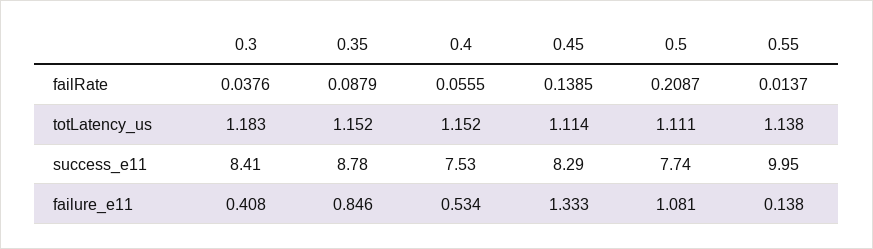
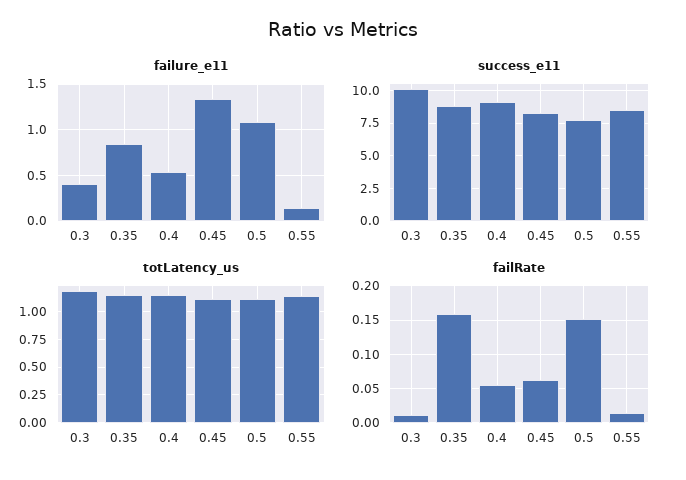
  {
    "failRate": {
-     "0.3": 0.0376,
+     "0.3": 0.01,
-     "0.35": 0.0879,
+     "0.35": 0.16,
      "0.4": 0.0555,
-     "0.45": 0.1385,
+     "0.45": 0.06,
-     "0.5": 0.2087,
+     "0.5": 0.15,
      "0.55": 0.0137
    },
    "totLatency_us": {
      "0.3": 1.183,
      "0.35": 1.152,
      "0.4": 1.152,
      "0.45": 1.114,
      "0.5": 1.111,
      "0.55": 1.138
    },
    "success_e11": {
-     "0.3": 8.41,
+     "0.3": 10,
      "0.35": 8.78,
-     "0.4": 7.53,
+     "0.4": 9,
      "0.45": 8.29,
      "0.5": 7.74,
-     "0.55": 9.95
+     "0.55": 8.5
    },
    "failure_e11": {
      "0.3": 0.408,
      "0.35": 0.846,
      "0.4": 0.534,
      "0.45": 1.333,
      "0.5": 1.081,
      "0.55": 0.138
    }
  }

